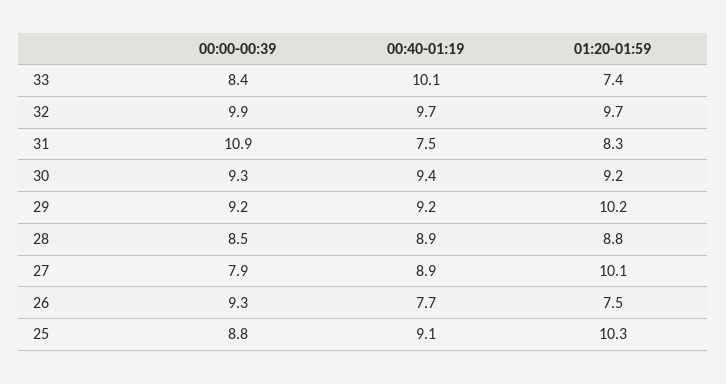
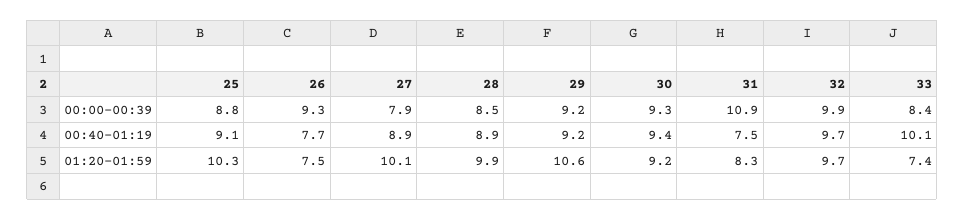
  {
    "00:00-00:39": {
      "33": 8.4,
      "32": 9.9,
      "31": 10.9,
      "30": 9.3,
      "29": 9.2,
      "28": 8.5,
      "27": 7.9,
      "26": 9.3,
      "25": 8.8
    },
    "00:40-01:19": {
      "33": 10.1,
      "32": 9.7,
      "31": 7.5,
      "30": 9.4,
      "29": 9.2,
      "28": 8.9,
      "27": 8.9,
      "26": 7.7,
      "25": 9.1
    },
    "01:20-01:59": {
      "33": 7.4,
      "32": 9.7,
      "31": 8.3,
      "30": 9.2,
-     "29": 10.2,
+     "29": 10.6,
-     "28": 8.8,
+     "28": 9.9,
      "27": 10.1,
      "26": 7.5,
      "25": 10.3
    }
  }

